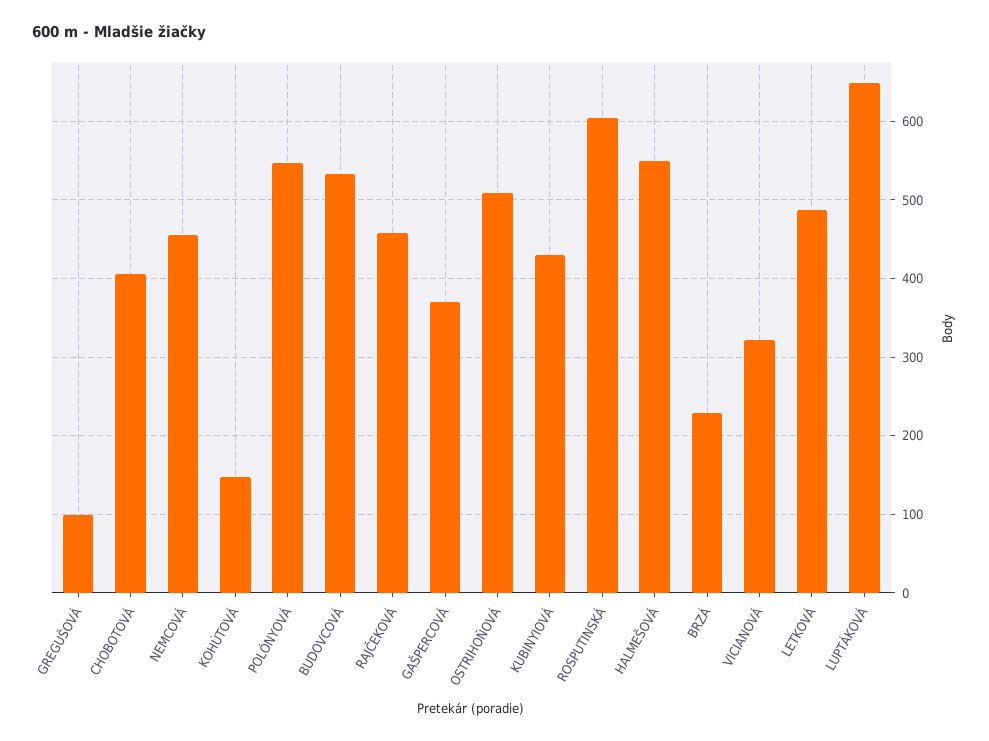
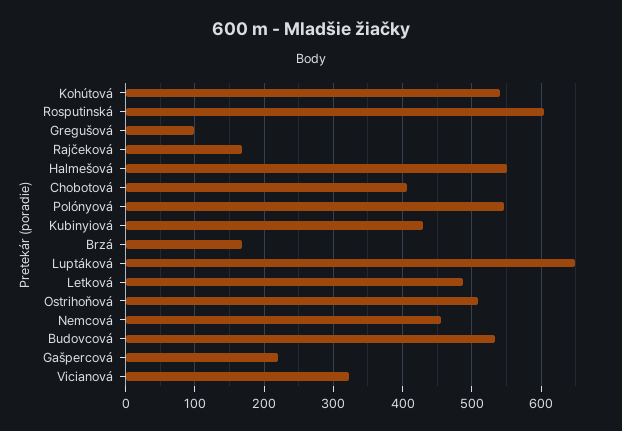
  {
    "GREGUŠOVÁ": 100,
    "CHOBOTOVÁ": 410,
    "NEMCOVÁ": 460,
-   "KOHÚTOVÁ": 150,
+   "KOHÚTOVÁ": 540,
    "POLÓNYOVÁ": 550,
    "BUDOVCOVÁ": 530,
-   "RAJČEKOVÁ": 460,
+   "RAJČEKOVÁ": 170,
-   "GAŠPERCOVÁ": 370,
+   "GAŠPERCOVÁ": 220,
    "OSTRIHOŇOVÁ": 510,
    "KUBINYIOVÁ": 430,
    "ROSPUTINSKÁ": 600,
    "HALMEŠOVÁ": 550,
-   "BRZÁ": 230,
+   "BRZÁ": 170,
    "VICIANOVÁ": 320,
    "LETKOVÁ": 490,
    "LUPTÁKOVÁ": 650
  }

